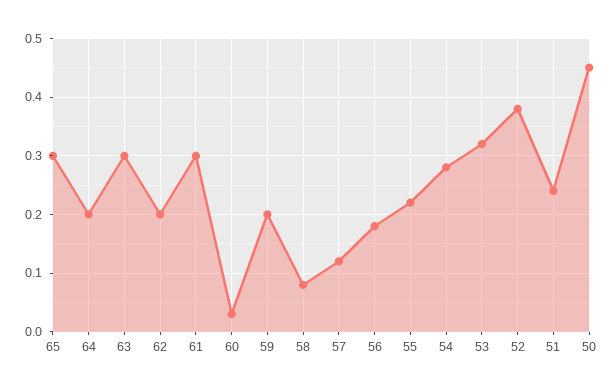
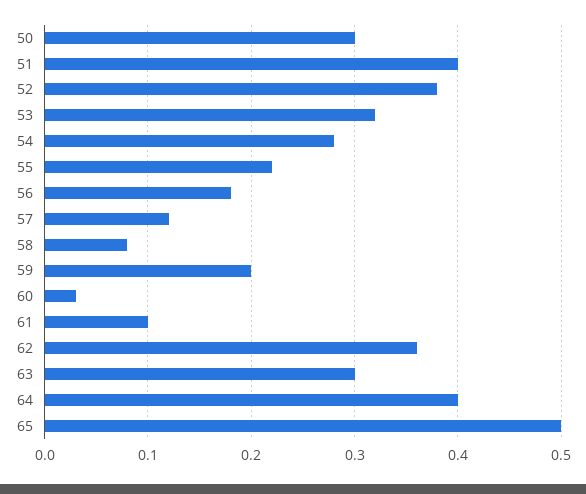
  {
-   "65": 0.3,
+   "65": 0.5,
-   "64": 0.2,
+   "64": 0.4,
    "63": 0.3,
-   "62": 0.2,
+   "62": 0.36,
-   "61": 0.3,
+   "61": 0.1,
    "60": 0.03,
    "59": 0.2,
    "58": 0.08,
    "57": 0.12,
    "56": 0.18,
    "55": 0.22,
    "54": 0.28,
    "53": 0.32,
    "52": 0.38,
-   "51": 0.25,
+   "51": 0.4,
-   "50": 0.45
+   "50": 0.3
  }

